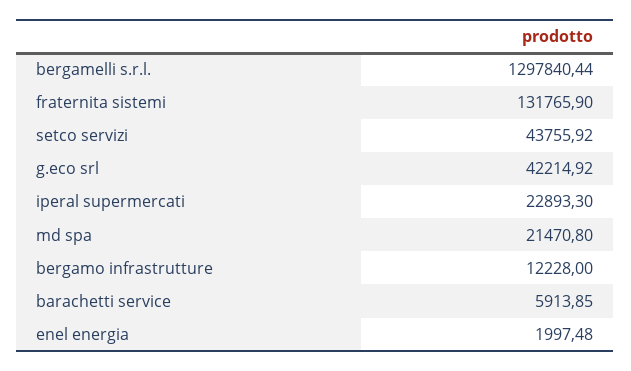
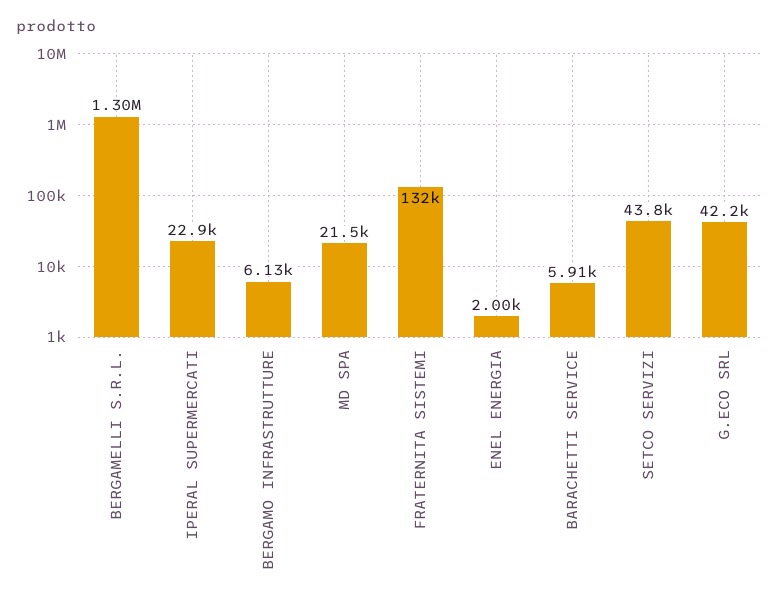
  {
    "bergamelli s.r.l.": 1297840.44,
    "fraternita sistemi": 131765.9,
    "setco servizi": 43755.92,
    "g.eco srl": 42214.92,
    "iperal supermercati": 22893.3,
    "md spa": 21470.8,
-   "bergamo infrastrutture": 12228,
+   "bergamo infrastrutture": 6130,
    "barachetti service": 5913.85,
    "enel energia": 1997.48
  }

